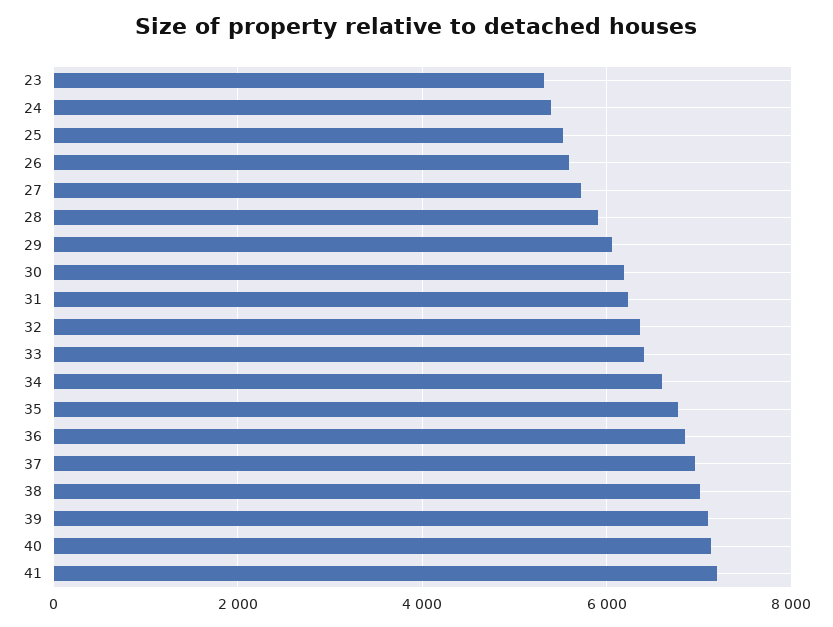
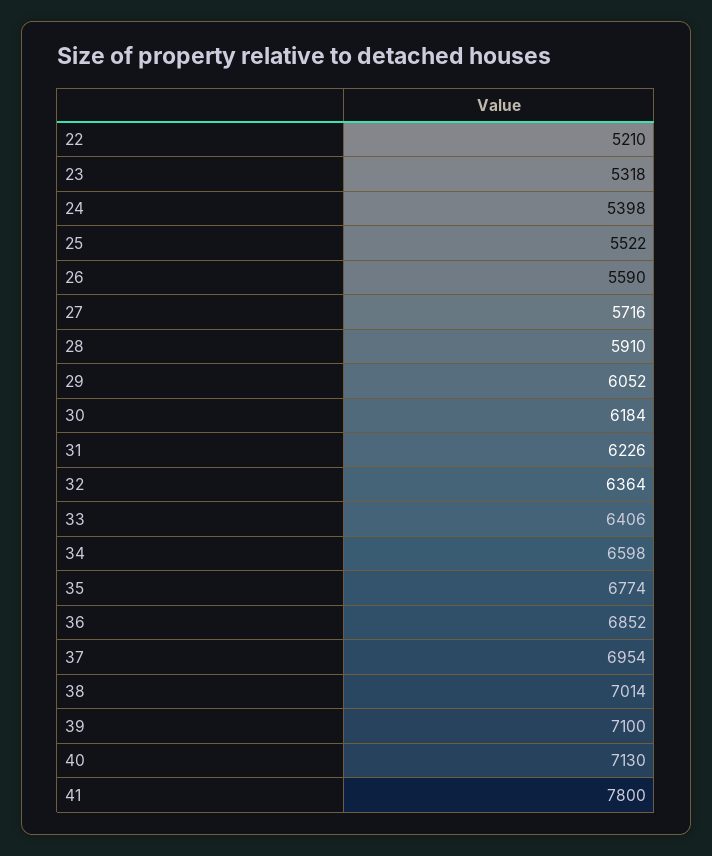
  {
    "23": 5318,
    "24": 5398,
    "25": 5522,
    "26": 5590,
    "27": 5716,
    "28": 5910,
    "29": 6052,
    "30": 6184,
    "31": 6226,
    "32": 6364,
    "33": 6406,
    "34": 6598,
    "35": 6774,
    "36": 6852,
    "37": 6954,
    "38": 7014,
    "39": 7100,
    "40": 7130,
-   "41": 7200
+   "41": 7800,
+   "22": 5210
  }

